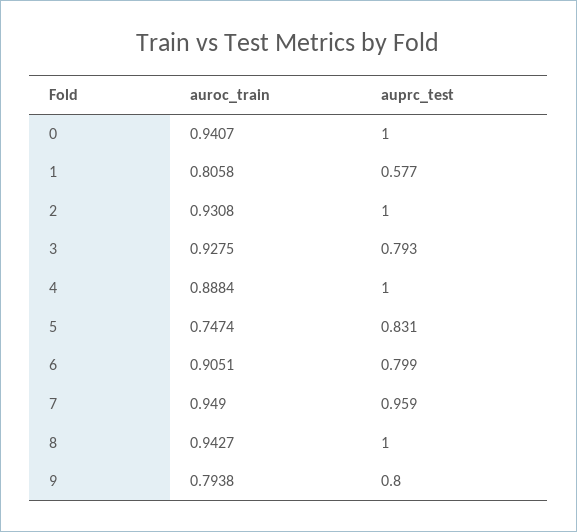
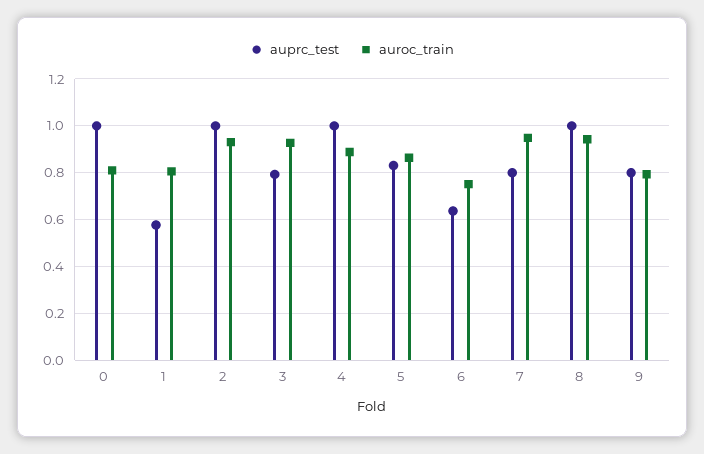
  {
    "auroc_train": {
-     "0": 0.9407,
+     "0": 0.8,
      "1": 0.8058,
      "2": 0.9308,
      "3": 0.9275,
      "4": 0.8884,
-     "5": 0.7474,
+     "5": 0.85,
-     "6": 0.9051,
+     "6": 0.75,
      "7": 0.949,
      "8": 0.9427,
      "9": 0.7938
    },
    "auprc_test": {
      "0": 1,
      "1": 0.577,
      "2": 1,
      "3": 0.793,
      "4": 1,
      "5": 0.831,
-     "6": 0.799,
+     "6": 0.65,
-     "7": 0.959,
+     "7": 0.8,
      "8": 1,
      "9": 0.8
    }
  }

